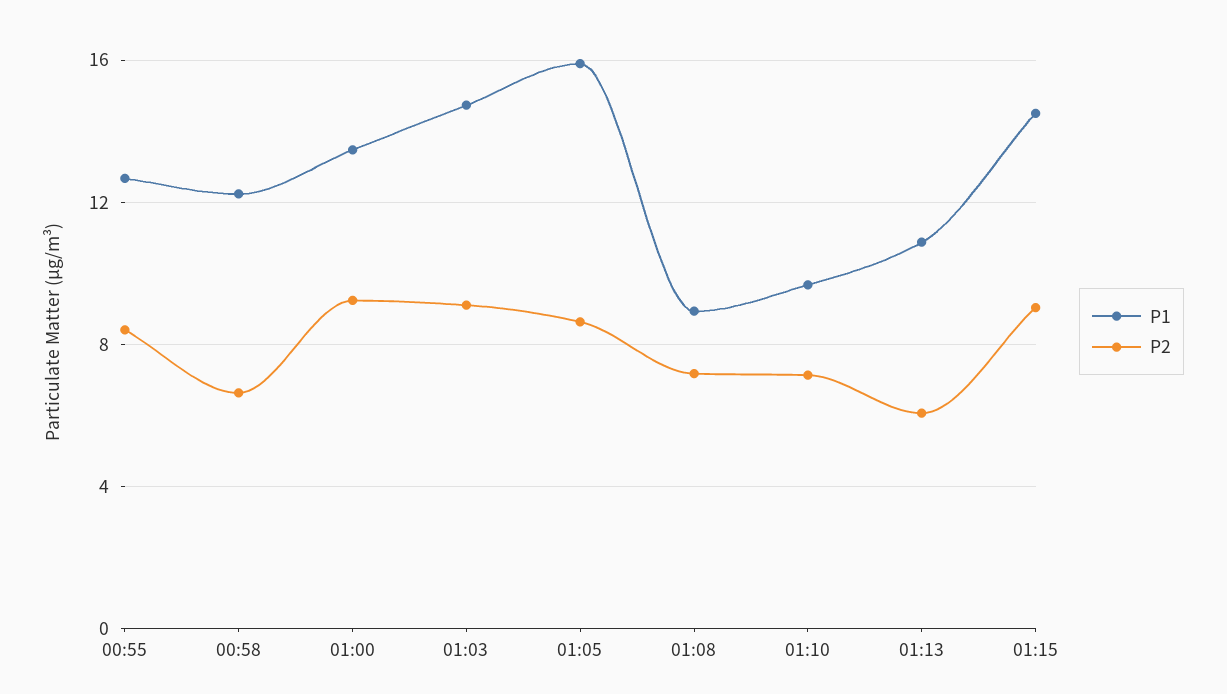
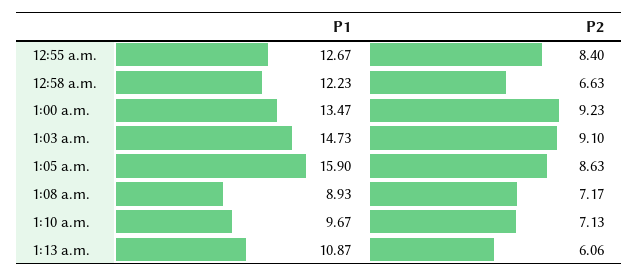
  {
    "P1": {
      "00:55": 12.67,
      "00:58": 12.23,
      "01:00": 13.47,
      "01:03": 14.73,
      "01:05": 15.9,
      "01:08": 8.93,
      "01:10": 9.67,
-     "01:13": 10.87,
+     "01:13": 10.87
-     "01:15": 14.5
    },
    "P2": {
      "00:55": 8.4,
      "00:58": 6.63,
      "01:00": 9.23,
      "01:03": 9.1,
      "01:05": 8.63,
      "01:08": 7.17,
      "01:10": 7.13,
-     "01:13": 6.06,
+     "01:13": 6.06
-     "01:15": 9
    }
  }

